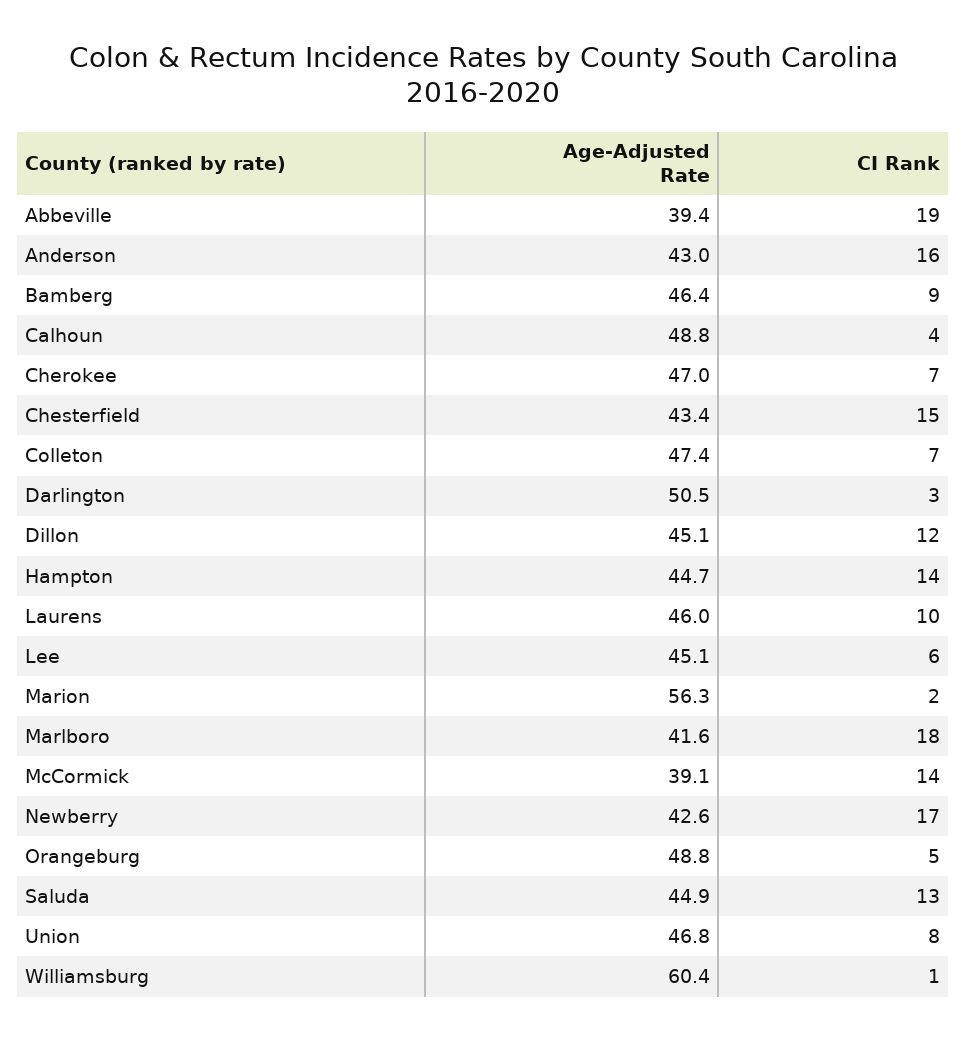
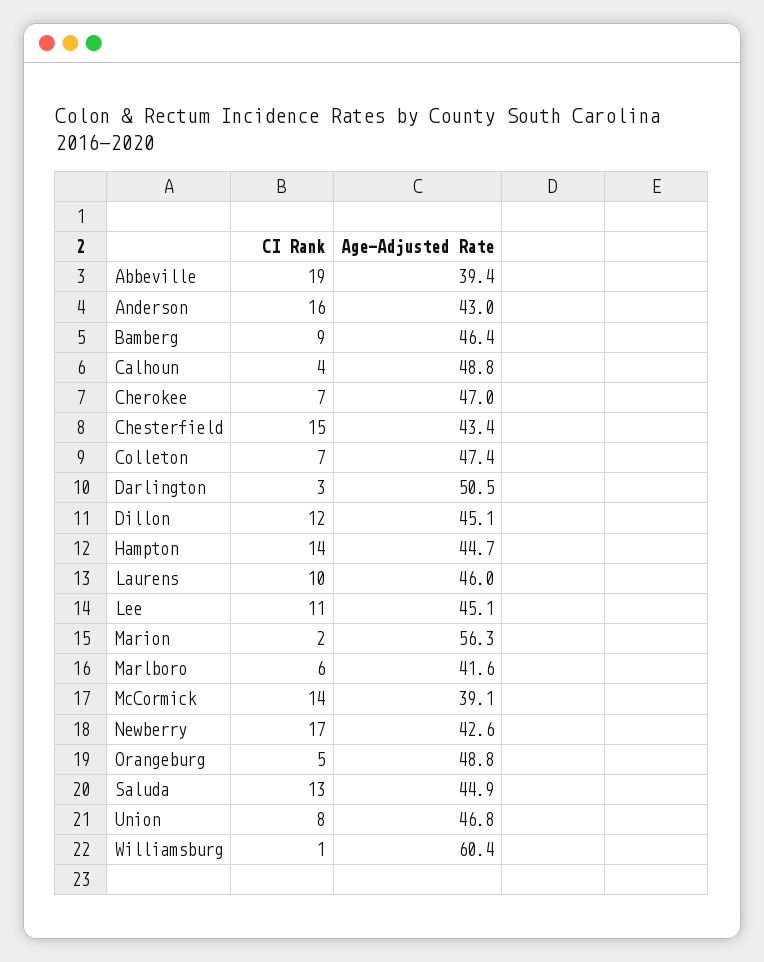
  {
    "Age-Adjusted Rate": {
      "Abbeville": 39.4,
      "Anderson": 43,
      "Bamberg": 46.4,
      "Calhoun": 48.8,
      "Cherokee": 47,
      "Chesterfield": 43.4,
      "Colleton": 47.4,
      "Darlington": 50.5,
      "Dillon": 45.1,
      "Hampton": 44.7,
      "Laurens": 46,
      "Lee": 45.1,
      "Marion": 56.3,
      "Marlboro": 41.6,
      "McCormick": 39.1,
      "Newberry": 42.6,
      "Orangeburg": 48.8,
      "Saluda": 44.9,
      "Union": 46.8,
      "Williamsburg": 60.4
    },
    "CI Rank": {
      "Abbeville": 19,
      "Anderson": 16,
      "Bamberg": 9,
      "Calhoun": 4,
      "Cherokee": 7,
      "Chesterfield": 15,
      "Colleton": 7,
      "Darlington": 3,
      "Dillon": 12,
      "Hampton": 14,
      "Laurens": 10,
-     "Lee": 6,
+     "Lee": 11,
      "Marion": 2,
-     "Marlboro": 18,
+     "Marlboro": 6,
      "McCormick": 14,
      "Newberry": 17,
      "Orangeburg": 5,
      "Saluda": 13,
      "Union": 8,
      "Williamsburg": 1
    }
  }

